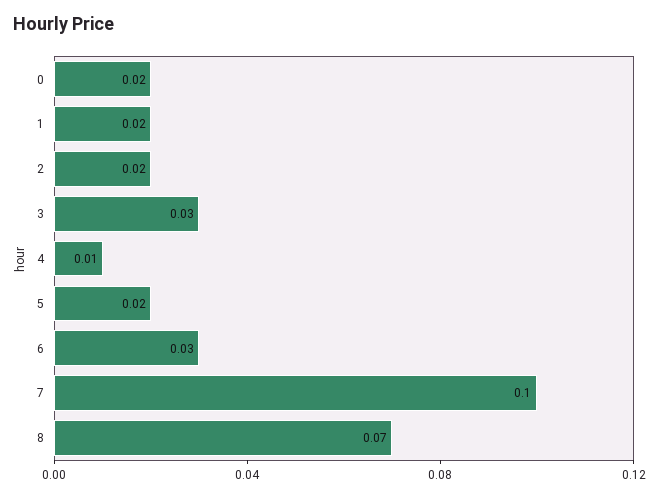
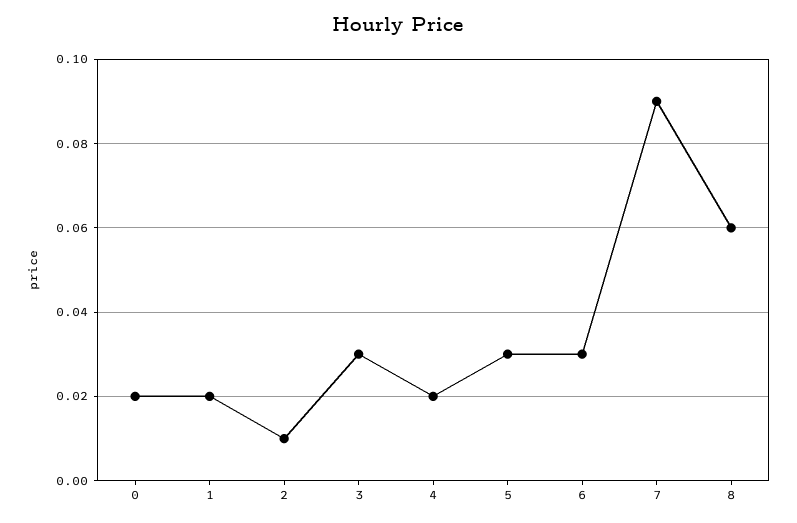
  {
    "0": 0.02,
    "1": 0.02,
-   "2": 0.02,
+   "2": 0.01,
    "3": 0.03,
-   "4": 0.01,
+   "4": 0.02,
-   "5": 0.02,
+   "5": 0.03,
    "6": 0.03,
-   "7": 0.1,
+   "7": 0.09,
-   "8": 0.07
+   "8": 0.06
  }

